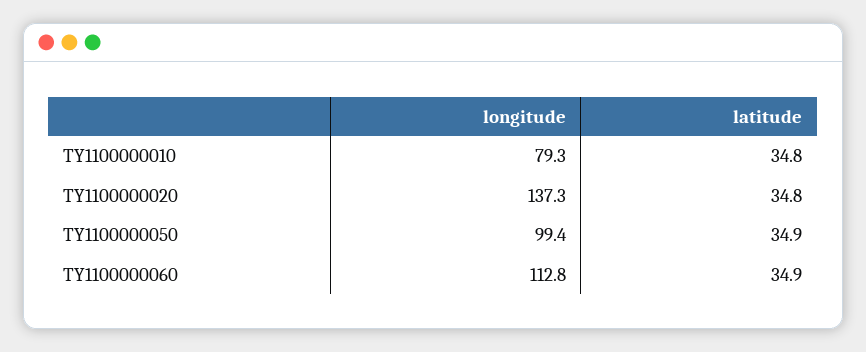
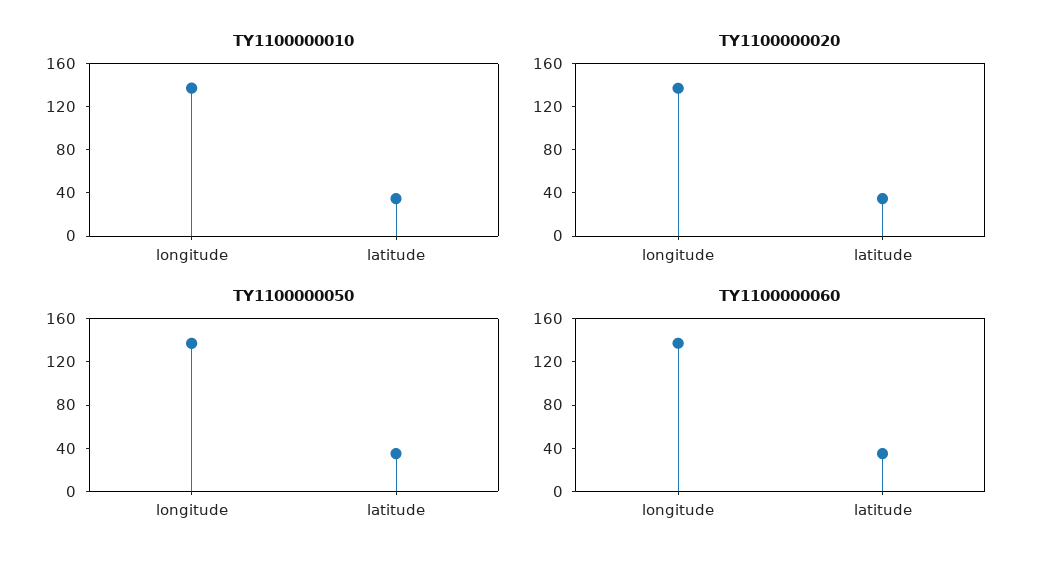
  {
    "TY1100000010": {
-     "longitude": 79.3,
+     "longitude": 140,
      "latitude": 34.8
    },
    "TY1100000020": {
      "longitude": 137.3,
      "latitude": 34.8
    },
    "TY1100000050": {
-     "longitude": 99.4,
+     "longitude": 140,
      "latitude": 34.9
    },
    "TY1100000060": {
-     "longitude": 112.8,
+     "longitude": 140,
      "latitude": 34.9
    }
  }

